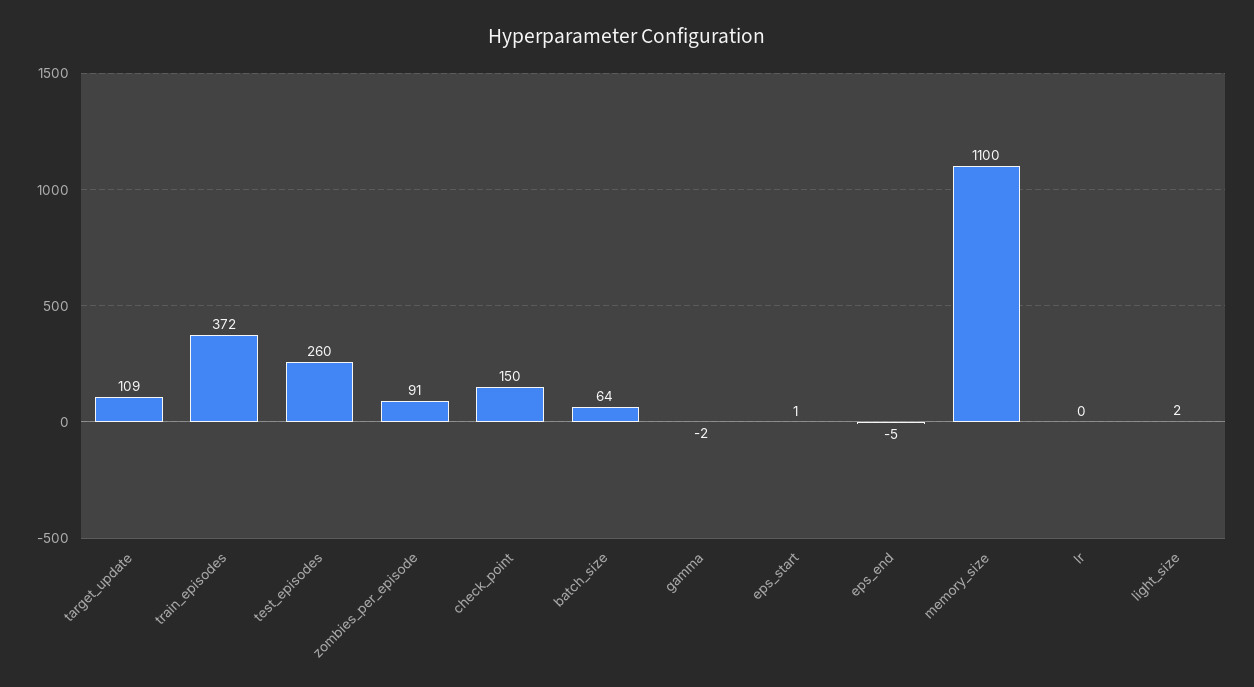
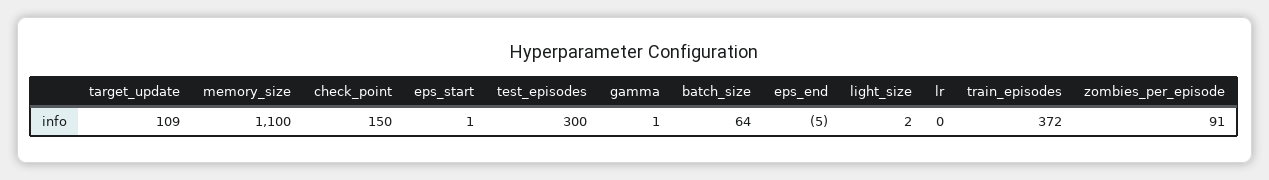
  {
    "target_update": 109,
    "train_episodes": 372,
-   "test_episodes": 260,
+   "test_episodes": 300,
    "zombies_per_episode": 91,
    "check_point": 150,
    "batch_size": 64,
-   "gamma": -2,
+   "gamma": 1,
    "eps_start": 1,
    "eps_end": -5,
    "memory_size": 1100,
    "lr": 0,
    "light_size": 2
  }

